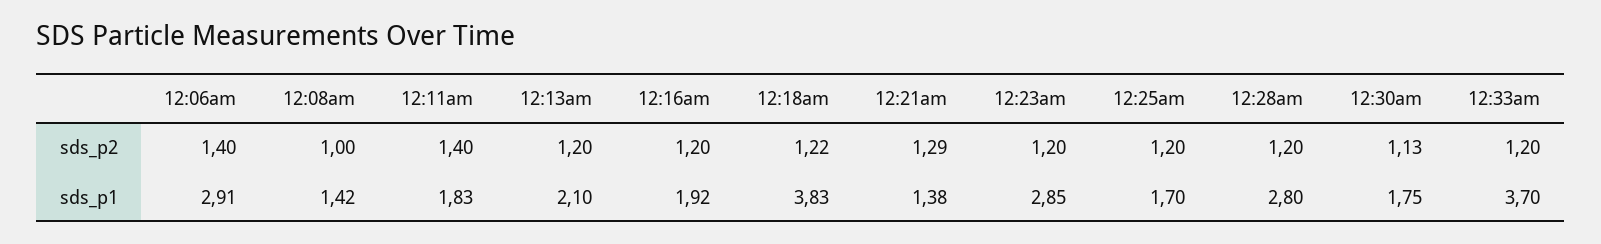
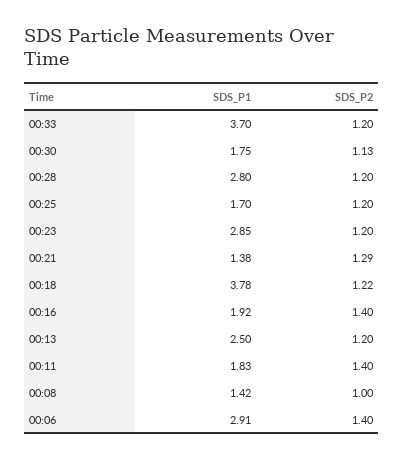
  {
    "12:06am": {
      "sds_p2": 1.4,
      "sds_p1": 2.91
    },
    "12:08am": {
      "sds_p2": 1,
      "sds_p1": 1.42
    },
    "12:11am": {
      "sds_p2": 1.4,
      "sds_p1": 1.83
    },
    "12:13am": {
      "sds_p2": 1.2,
-     "sds_p1": 2.1
+     "sds_p1": 2.5
    },
    "12:16am": {
-     "sds_p2": 1.2,
+     "sds_p2": 1.4,
      "sds_p1": 1.92
    },
    "12:18am": {
      "sds_p2": 1.22,
-     "sds_p1": 3.83
+     "sds_p1": 3.78
    },
    "12:21am": {
      "sds_p2": 1.29,
      "sds_p1": 1.38
    },
    "12:23am": {
      "sds_p2": 1.2,
      "sds_p1": 2.85
    },
    "12:25am": {
      "sds_p2": 1.2,
      "sds_p1": 1.7
    },
    "12:28am": {
      "sds_p2": 1.2,
      "sds_p1": 2.8
    },
    "12:30am": {
      "sds_p2": 1.13,
      "sds_p1": 1.75
    },
    "12:33am": {
      "sds_p2": 1.2,
      "sds_p1": 3.7
    }
  }

